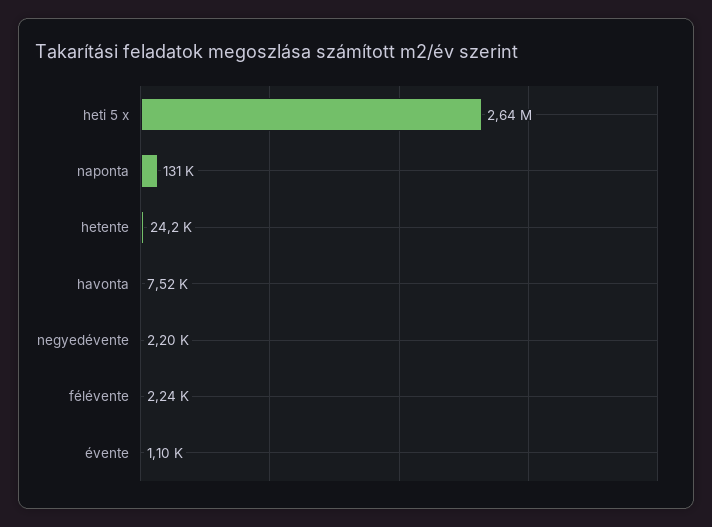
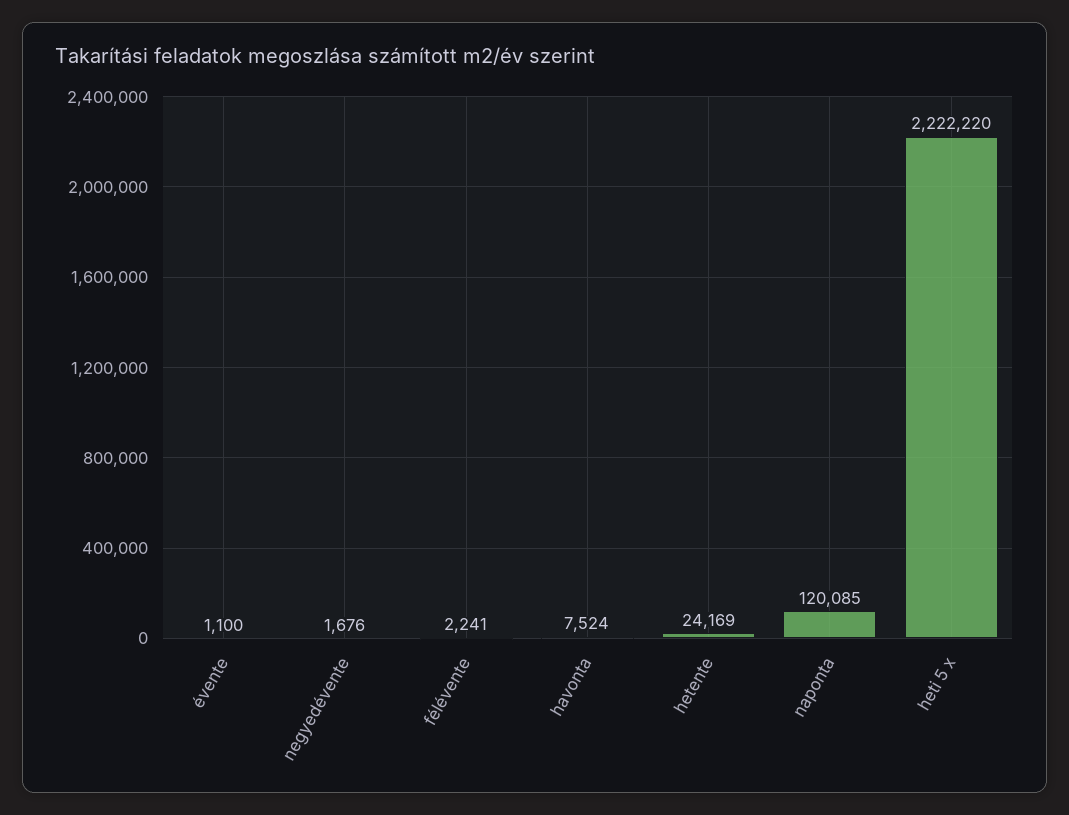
  {
-   "heti 5 x": 2640000,
+   "heti 5 x": 2222220,
-   "naponta": 131000,
+   "naponta": 120085,
    "hetente": 24169,
    "havonta": 7524,
-   "negyedévente": 2200,
+   "negyedévente": 1676,
    "félévente": 2241,
    "évente": 1100
  }

